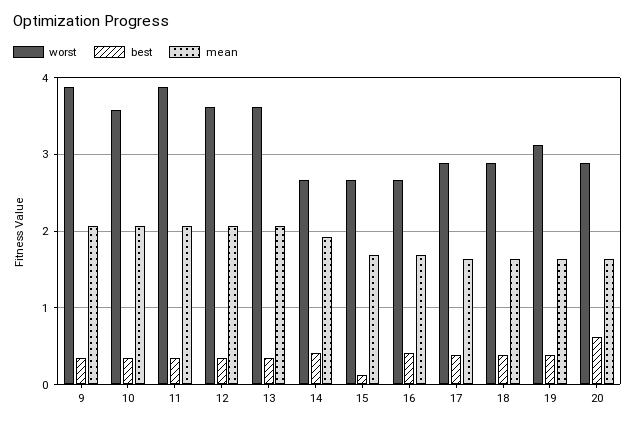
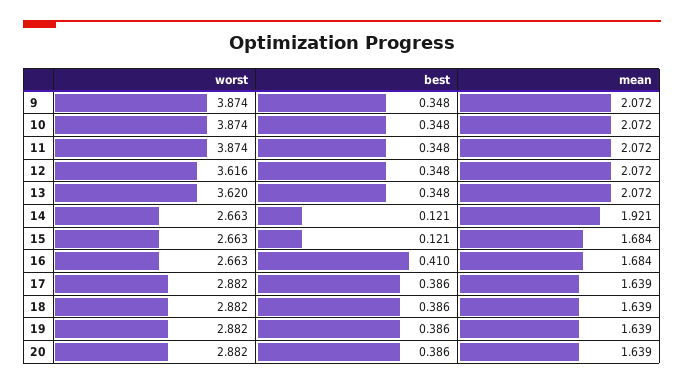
  {
    "worst": {
      "9": 3.874,
-     "10": 3.6,
+     "10": 3.874,
      "11": 3.874,
      "12": 3.616,
      "13": 3.62,
      "14": 2.663,
      "15": 2.663,
      "16": 2.663,
      "17": 2.882,
      "18": 2.882,
-     "19": 3.1,
+     "19": 2.882,
      "20": 2.882
    },
    "best": {
      "9": 0.348,
      "10": 0.348,
      "11": 0.348,
      "12": 0.348,
      "13": 0.348,
-     "14": 0.4,
+     "14": 0.121,
      "15": 0.121,
      "16": 0.41,
      "17": 0.386,
      "18": 0.386,
      "19": 0.386,
-     "20": 0.6
+     "20": 0.386
    },
    "mean": {
      "9": 2.072,
      "10": 2.072,
      "11": 2.072,
      "12": 2.072,
      "13": 2.072,
      "14": 1.921,
      "15": 1.684,
      "16": 1.684,
      "17": 1.639,
      "18": 1.639,
      "19": 1.639,
      "20": 1.639
    }
  }

